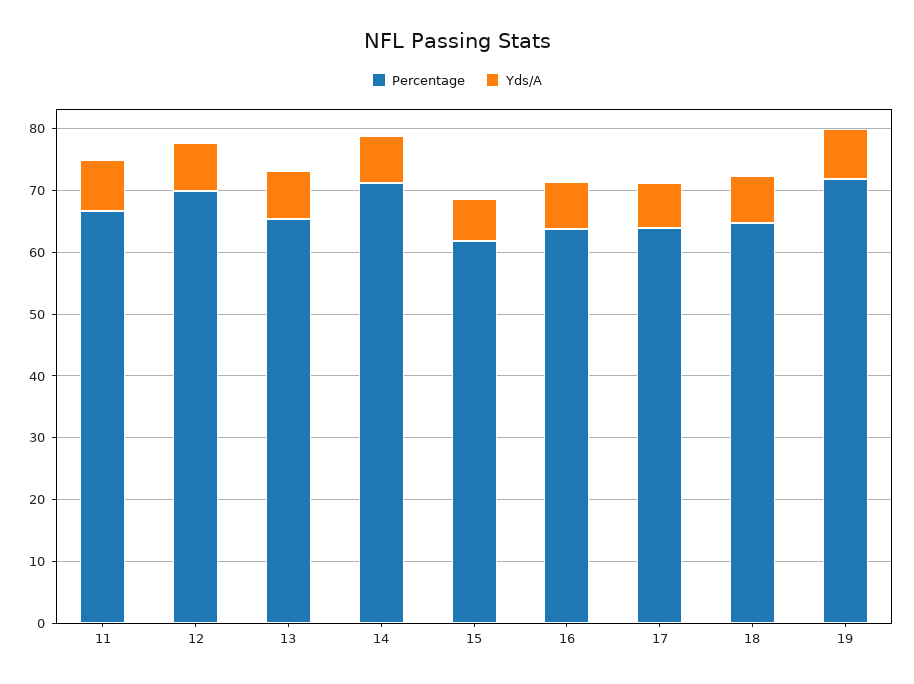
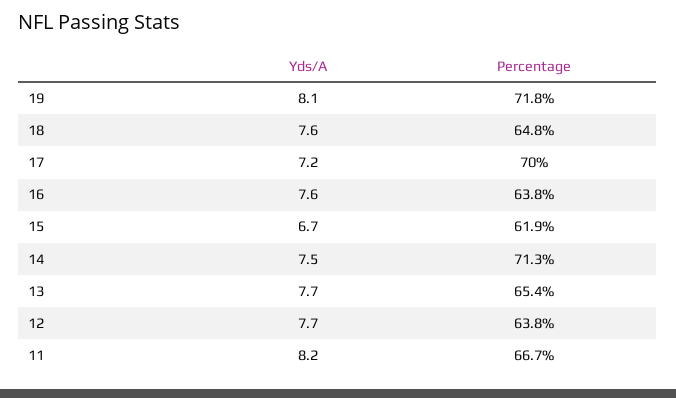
  {
    "Percentage": {
      "11": 66.7,
-     "12": 70,
+     "12": 63.8,
      "13": 65.4,
      "14": 71.3,
      "15": 61.9,
      "16": 63.8,
-     "17": 64,
+     "17": 70,
      "18": 64.8,
      "19": 71.8
    },
    "Yds/A": {
      "11": 8.2,
      "12": 7.7,
      "13": 7.7,
      "14": 7.5,
      "15": 6.7,
      "16": 7.6,
      "17": 7.2,
      "18": 7.6,
      "19": 8.1
    }
  }

